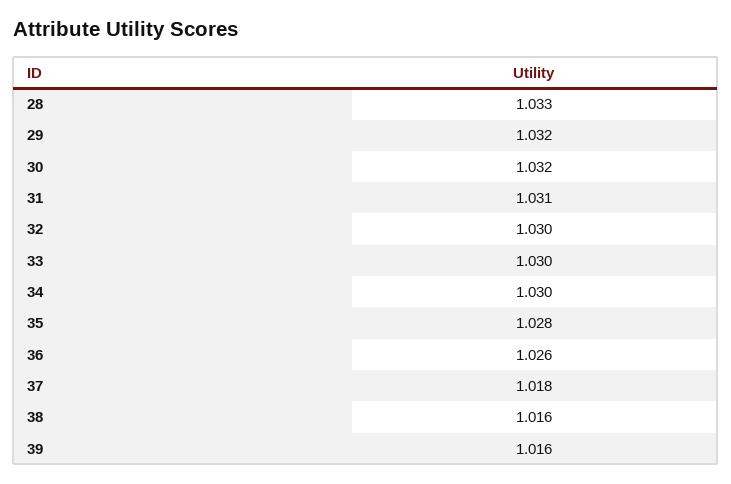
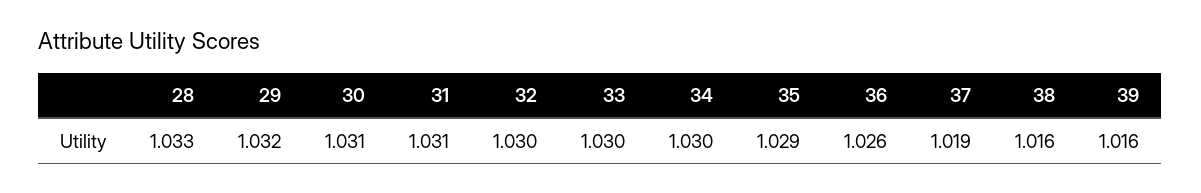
  {
    "28": 1.033,
    "29": 1.032,
-   "30": 1.032,
+   "30": 1.031,
    "31": 1.031,
    "32": 1.03,
    "33": 1.03,
    "34": 1.03,
-   "35": 1.028,
+   "35": 1.029,
    "36": 1.026,
-   "37": 1.018,
+   "37": 1.019,
    "38": 1.016,
    "39": 1.016
  }

